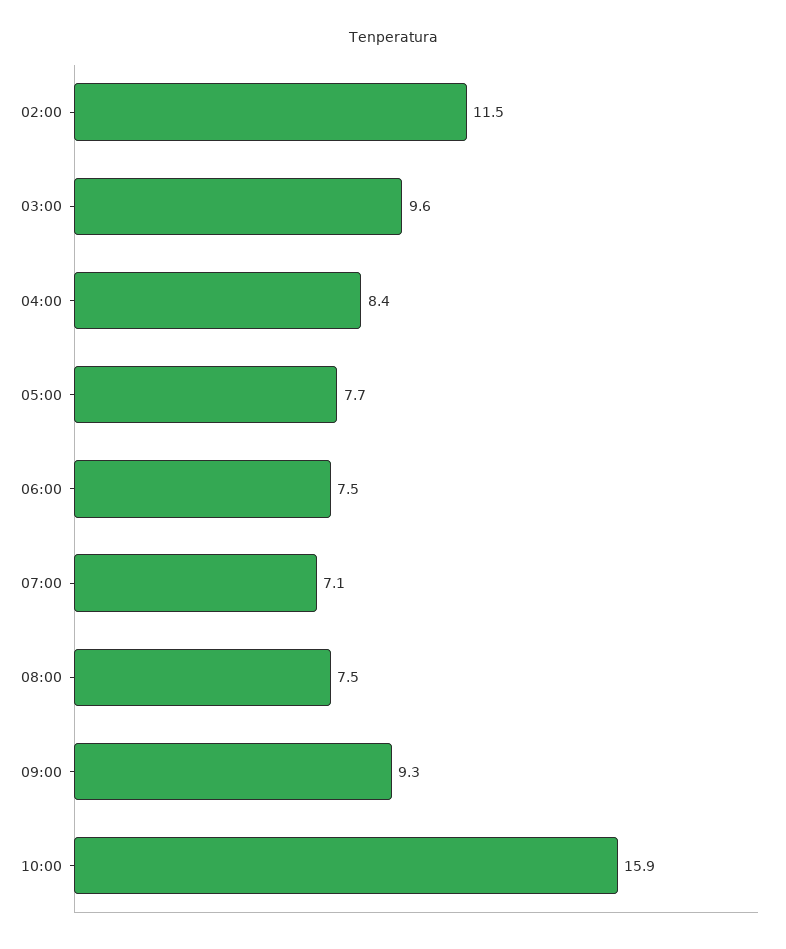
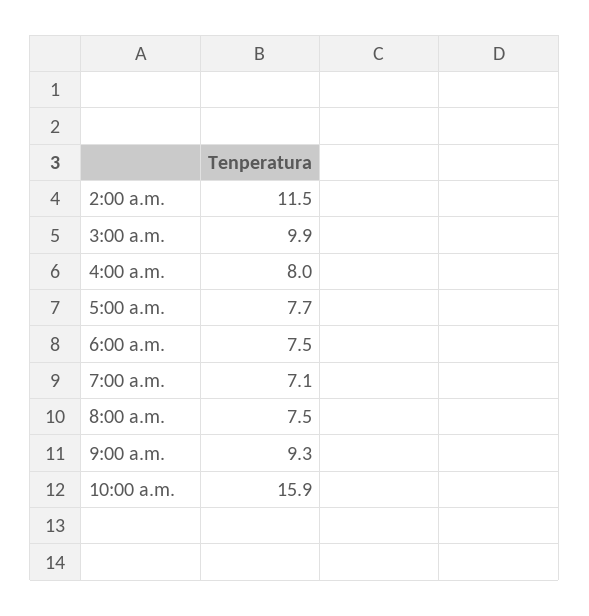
  {
    "02:00": 11.5,
-   "03:00": 9.6,
+   "03:00": 9.9,
-   "04:00": 8.4,
+   "04:00": 8,
    "05:00": 7.7,
    "06:00": 7.5,
    "07:00": 7.1,
    "08:00": 7.5,
    "09:00": 9.3,
    "10:00": 15.9
  }

